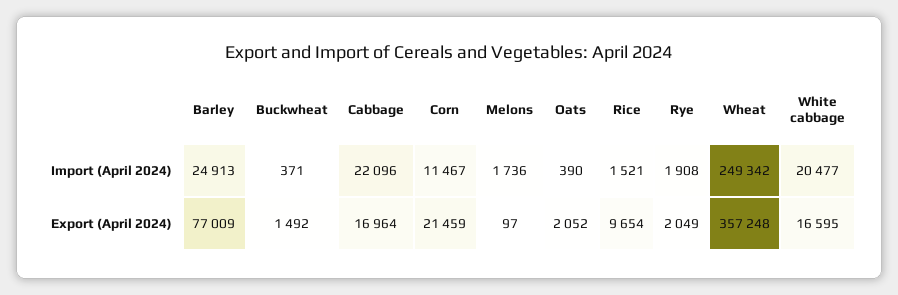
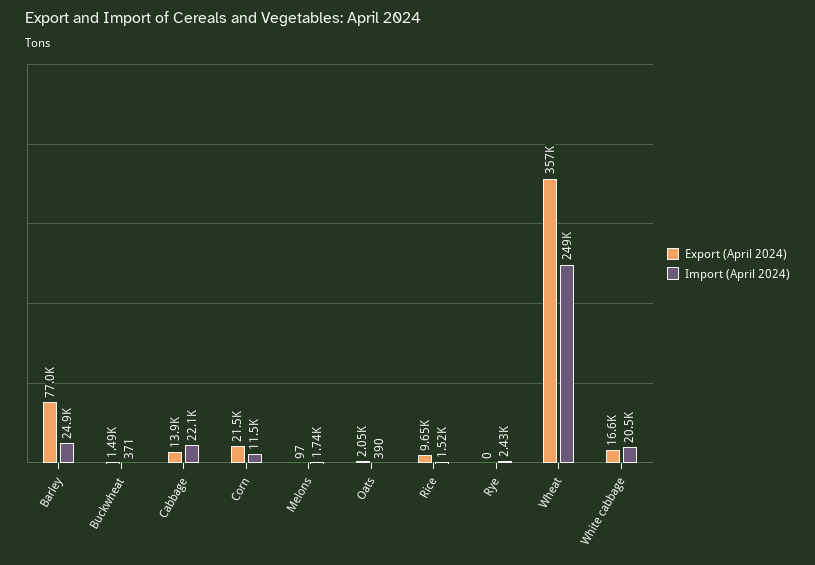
  {
    "Import (April 2024)": {
      "Barley": 24913,
      "Buckwheat": 371,
      "Cabbage": 22096,
      "Corn": 11467,
      "Melons": 1736,
      "Oats": 390,
      "Rice": 1521,
-     "Rye": 1908,
+     "Rye": 2430,
      "Wheat": 249342,
      "White cabbage": 20477
    },
    "Export (April 2024)": {
      "Barley": 77009,
      "Buckwheat": 1492,
-     "Cabbage": 16964,
+     "Cabbage": 13900,
      "Corn": 21459,
      "Melons": 97,
      "Oats": 2052,
      "Rice": 9654,
-     "Rye": 2049,
+     "Rye": 0,
      "Wheat": 357248,
      "White cabbage": 16595
    }
  }

